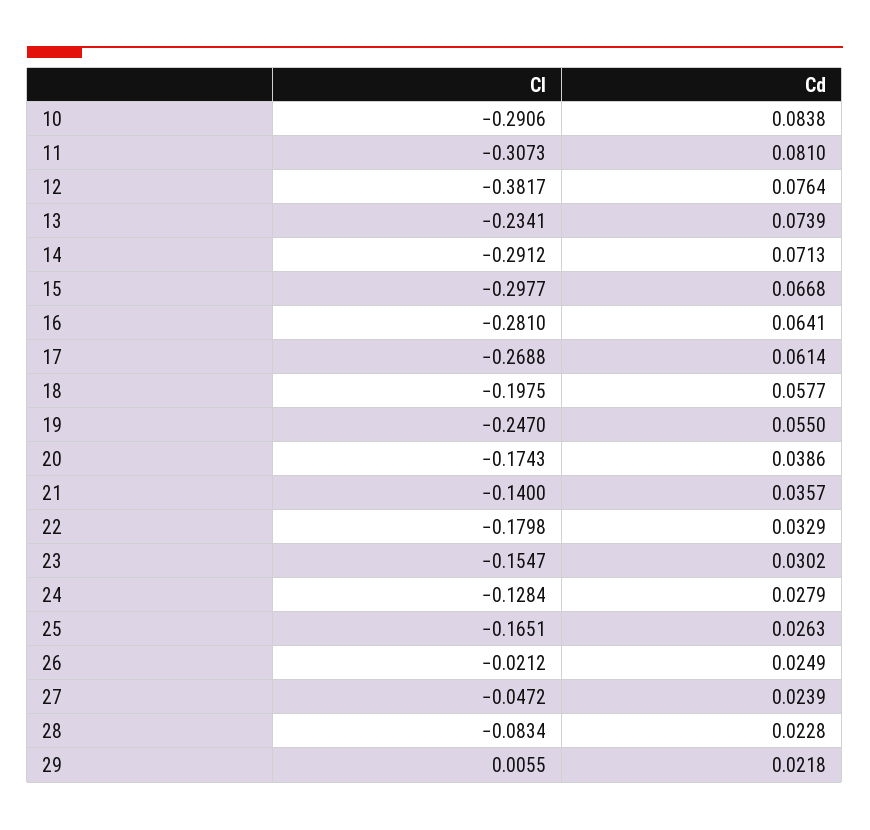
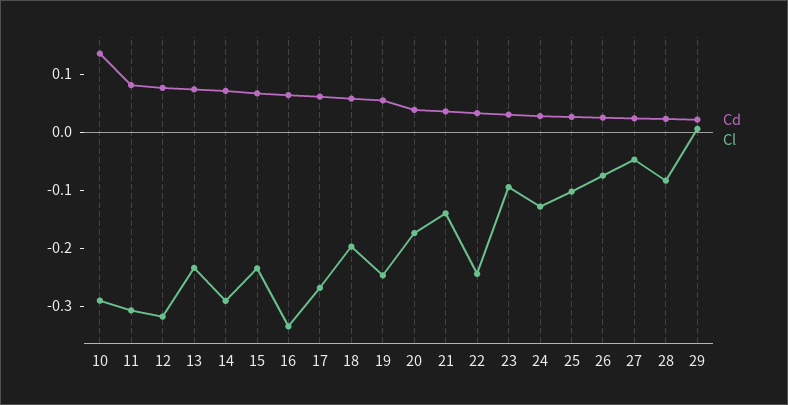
  {
    "Cl": {
      "10": -0.2906,
      "11": -0.3073,
-     "12": -0.3817,
+     "12": -0.32,
      "13": -0.2341,
      "14": -0.2912,
-     "15": -0.2977,
+     "15": -0.24,
-     "16": -0.281,
+     "16": -0.34,
      "17": -0.2688,
      "18": -0.1975,
      "19": -0.247,
      "20": -0.1743,
      "21": -0.14,
-     "22": -0.1798,
+     "22": -0.24,
-     "23": -0.1547,
+     "23": -0.1,
      "24": -0.1284,
-     "25": -0.1651,
+     "25": -0.1,
-     "26": -0.0212,
+     "26": -0.08,
      "27": -0.0472,
      "28": -0.0834,
      "29": 0.0055
    },
    "Cd": {
-     "10": 0.0838,
+     "10": 0.14,
      "11": 0.081,
      "12": 0.0764,
      "13": 0.0739,
      "14": 0.0713,
      "15": 0.0668,
      "16": 0.0641,
      "17": 0.0614,
      "18": 0.0577,
      "19": 0.055,
      "20": 0.0386,
      "21": 0.0357,
      "22": 0.0329,
      "23": 0.0302,
      "24": 0.0279,
      "25": 0.0263,
      "26": 0.0249,
      "27": 0.0239,
      "28": 0.0228,
      "29": 0.0218
    }
  }

